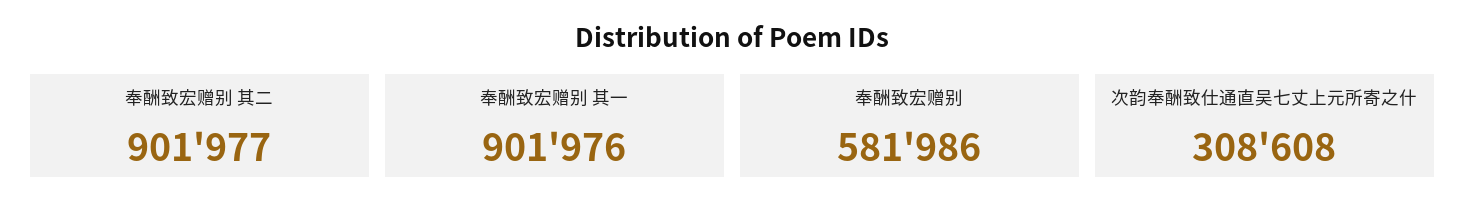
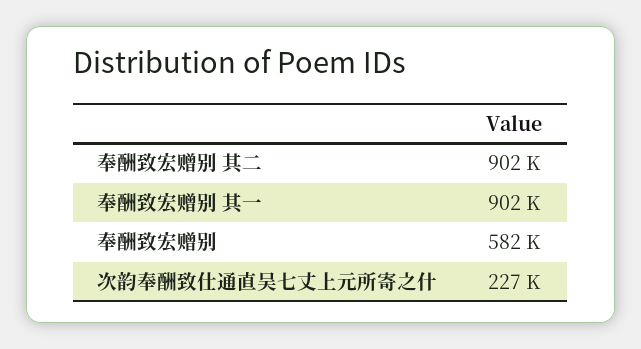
  {
    "奉酬致宏赠别 其二": 901977,
    "奉酬致宏赠别 其一": 901976,
    "奉酬致宏赠别": 581986,
-   "次韵奉酬致仕通直吴七丈上元所寄之什": 308608
+   "次韵奉酬致仕通直吴七丈上元所寄之什": 227000
  }

